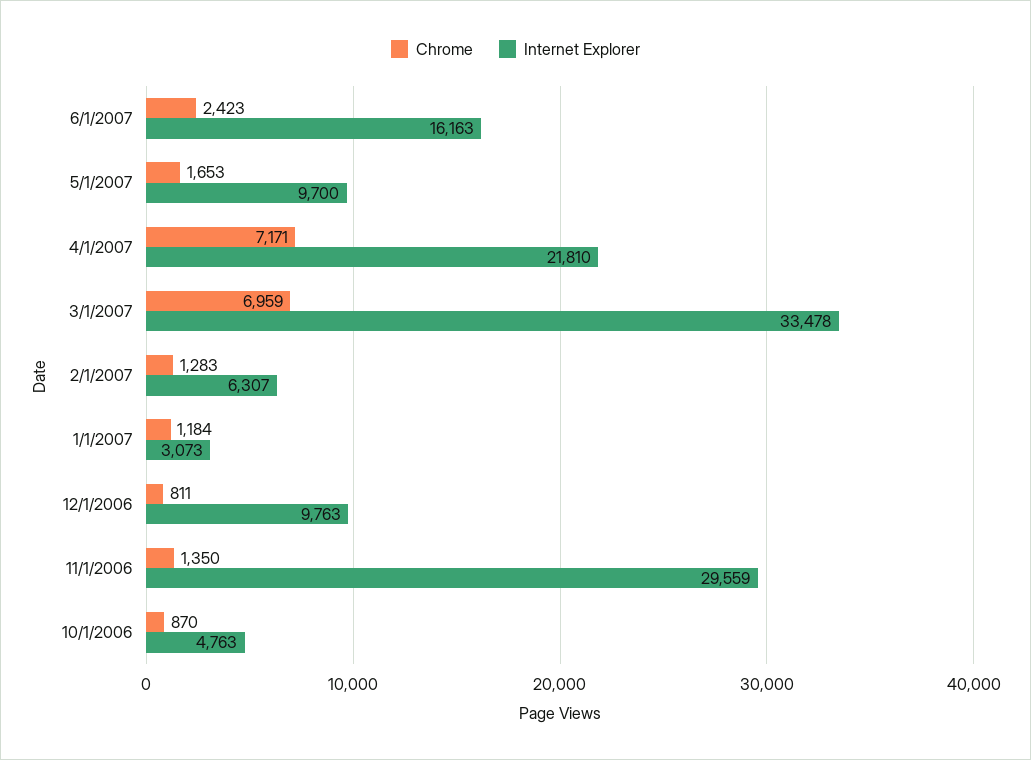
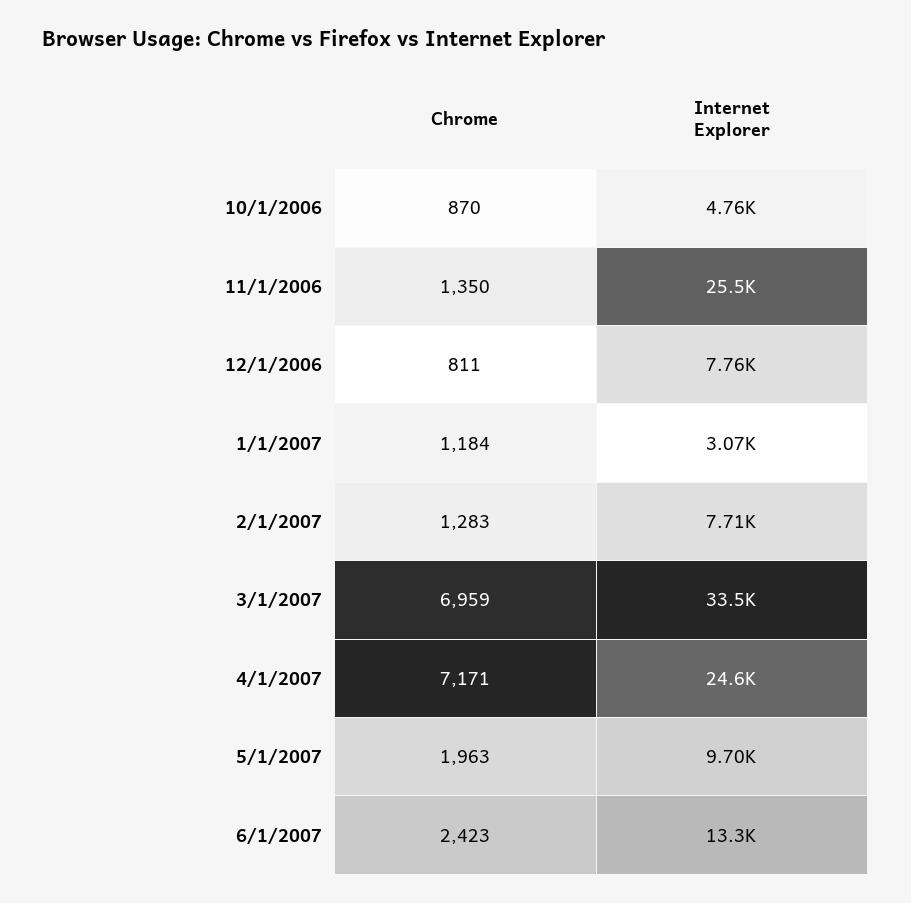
  {
    "Chrome": {
      "6/1/2007": 2423,
-     "5/1/2007": 1653,
+     "5/1/2007": 1963,
      "4/1/2007": 7171,
      "3/1/2007": 6959,
      "2/1/2007": 1283,
      "1/1/2007": 1184,
      "12/1/2006": 811,
      "11/1/2006": 1350,
      "10/1/2006": 870
    },
    "Internet Explorer": {
-     "6/1/2007": 16163,
+     "6/1/2007": 13300,
      "5/1/2007": 9700,
-     "4/1/2007": 21810,
+     "4/1/2007": 24600,
      "3/1/2007": 33478,
-     "2/1/2007": 6307,
+     "2/1/2007": 7710,
      "1/1/2007": 3073,
-     "12/1/2006": 9763,
+     "12/1/2006": 7760,
-     "11/1/2006": 29559,
+     "11/1/2006": 25500,
      "10/1/2006": 4763
    }
  }

